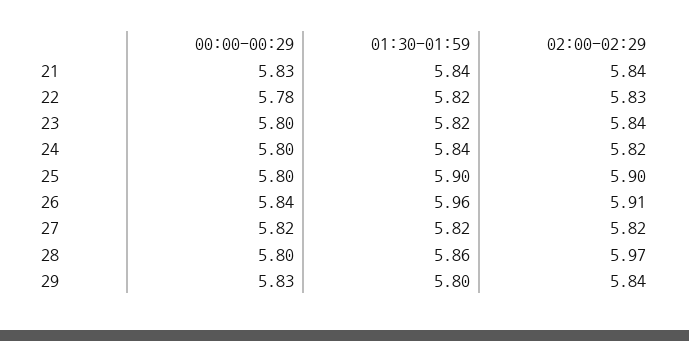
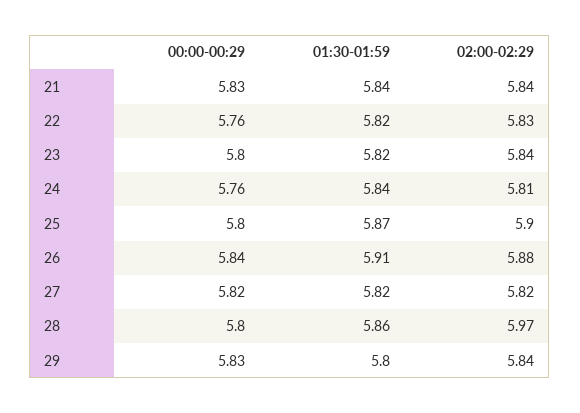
  {
    "00:00-00:29": {
      "21": 5.83,
-     "22": 5.78,
+     "22": 5.76,
      "23": 5.8,
-     "24": 5.8,
+     "24": 5.76,
      "25": 5.8,
      "26": 5.84,
      "27": 5.82,
      "28": 5.8,
      "29": 5.83
    },
    "01:30-01:59": {
      "21": 5.84,
      "22": 5.82,
      "23": 5.82,
      "24": 5.84,
-     "25": 5.9,
+     "25": 5.87,
-     "26": 5.96,
+     "26": 5.91,
      "27": 5.82,
      "28": 5.86,
      "29": 5.8
    },
    "02:00-02:29": {
      "21": 5.84,
      "22": 5.83,
      "23": 5.84,
-     "24": 5.82,
+     "24": 5.81,
      "25": 5.9,
-     "26": 5.91,
+     "26": 5.88,
      "27": 5.82,
      "28": 5.97,
      "29": 5.84
    }
  }

